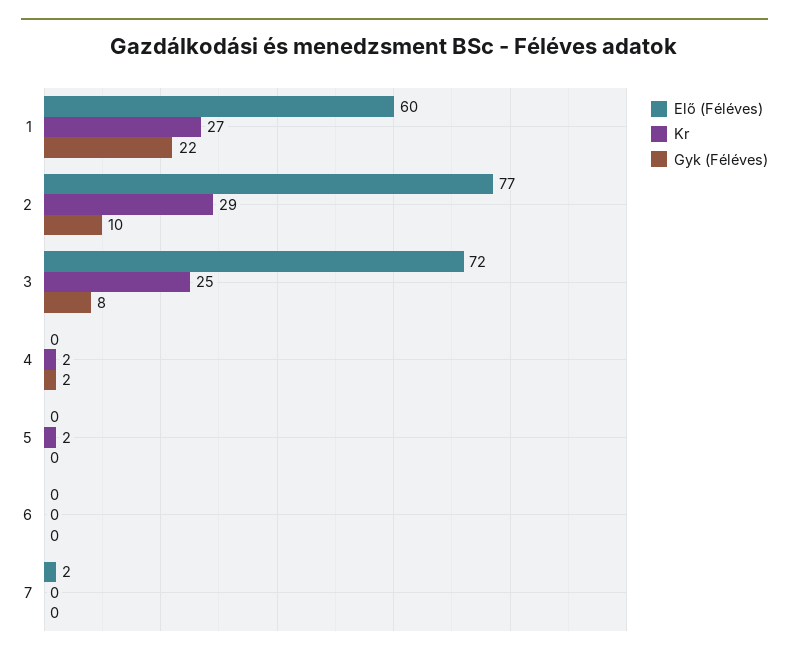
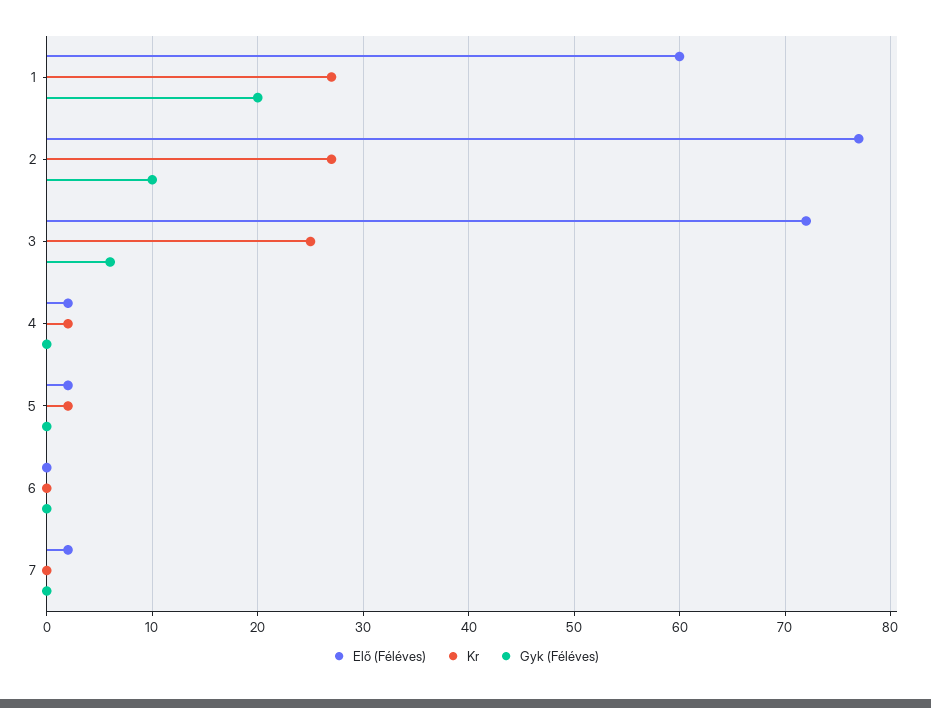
  {
    "Elő (Féléves)": {
      "1": 60,
      "2": 77,
      "3": 72,
-     "4": 0,
+     "4": 2,
-     "5": 0,
+     "5": 2,
      "6": 0,
      "7": 2
    },
    "Kr": {
      "1": 27,
-     "2": 29,
+     "2": 27,
      "3": 25,
      "4": 2,
      "5": 2,
      "6": 0,
      "7": 0
    },
    "Gyk (Féléves)": {
-     "1": 22,
+     "1": 20,
      "2": 10,
-     "3": 8,
+     "3": 6,
-     "4": 2,
+     "4": 0,
      "5": 0,
      "6": 0,
      "7": 0
    }
  }

